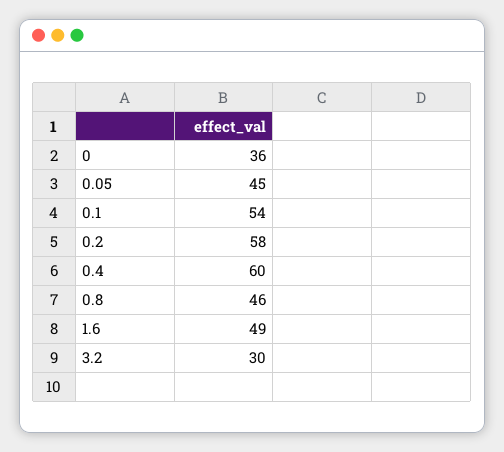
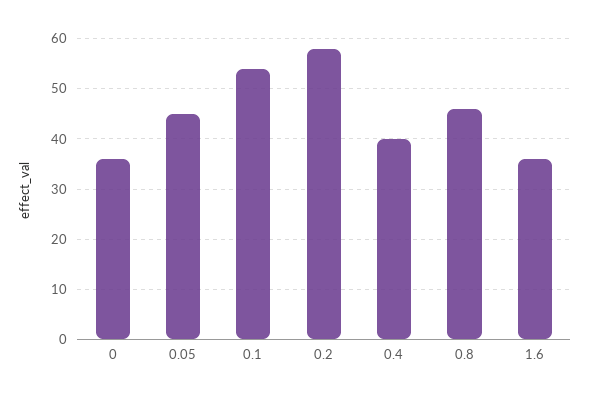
  {
    "0": 36,
    "0.05": 45,
    "0.1": 54,
    "0.2": 58,
-   "0.4": 60,
+   "0.4": 40,
    "0.8": 46,
-   "1.6": 49,
+   "1.6": 35
-   "3.2": 30
  }

